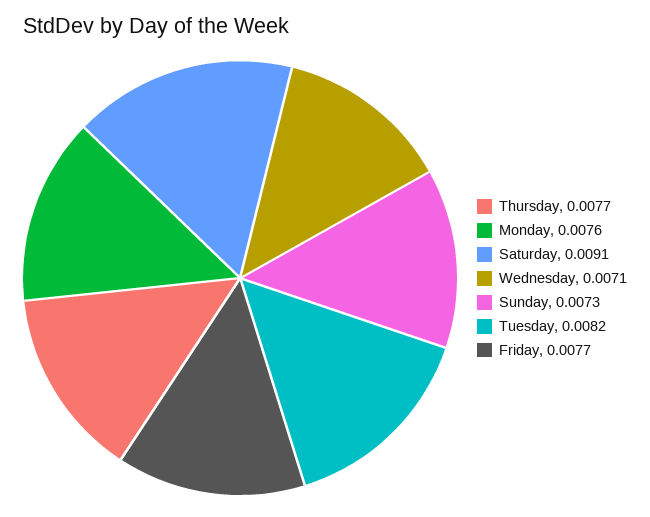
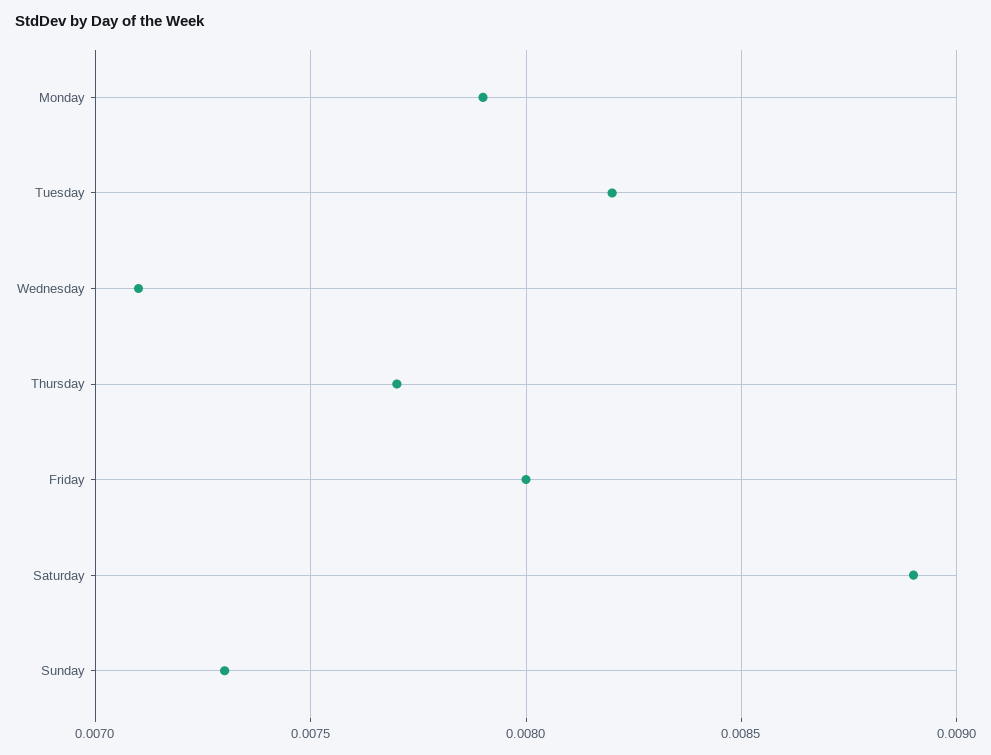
  {
    "Thursday": 0.0077,
-   "Monday": 0.0076,
+   "Monday": 0.0079,
-   "Saturday": 0.0091,
+   "Saturday": 0.0089,
    "Wednesday": 0.0071,
    "Sunday": 0.0073,
    "Tuesday": 0.0082,
-   "Friday": 0.0077
+   "Friday": 0.008
  }

